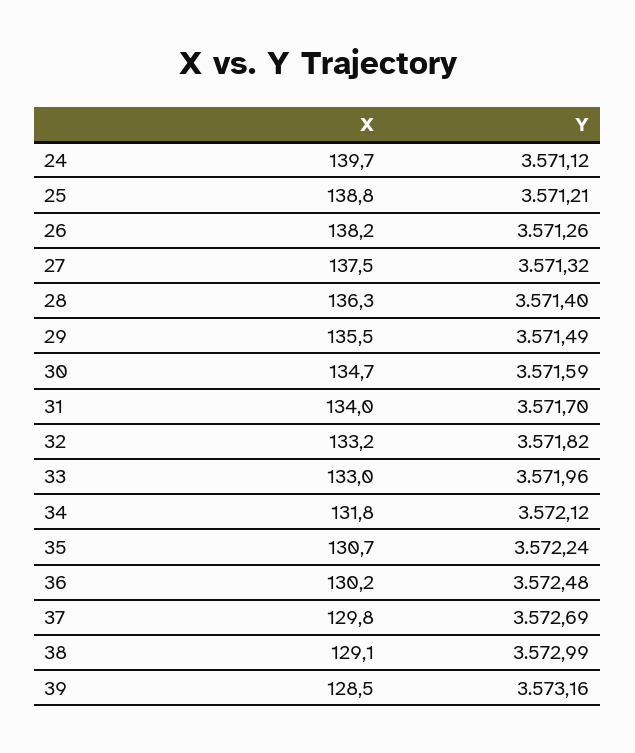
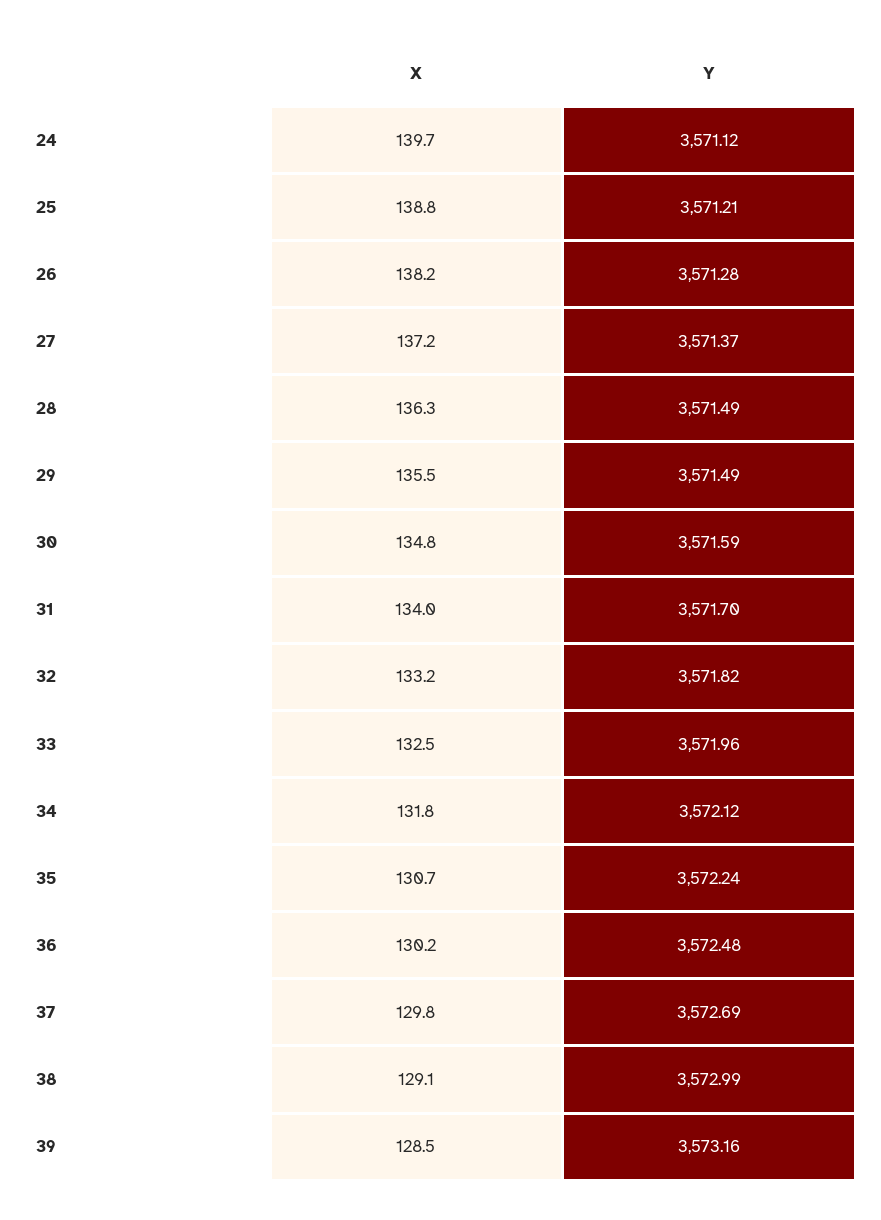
  {
    "X": {
      "24": 139.7,
      "25": 138.8,
      "26": 138.2,
-     "27": 137.5,
+     "27": 137.2,
      "28": 136.3,
      "29": 135.5,
-     "30": 134.7,
+     "30": 134.8,
      "31": 134,
      "32": 133.2,
-     "33": 133,
+     "33": 132.5,
      "34": 131.8,
      "35": 130.7,
      "36": 130.2,
      "37": 129.8,
      "38": 129.1,
      "39": 128.5
    },
    "Y": {
      "24": 3571.12,
      "25": 3571.21,
-     "26": 3571.26,
+     "26": 3571.28,
-     "27": 3571.32,
+     "27": 3571.37,
-     "28": 3571.4,
+     "28": 3571.49,
      "29": 3571.49,
      "30": 3571.59,
      "31": 3571.7,
      "32": 3571.82,
      "33": 3571.96,
      "34": 3572.12,
      "35": 3572.24,
      "36": 3572.48,
      "37": 3572.69,
      "38": 3572.99,
      "39": 3573.16
    }
  }

